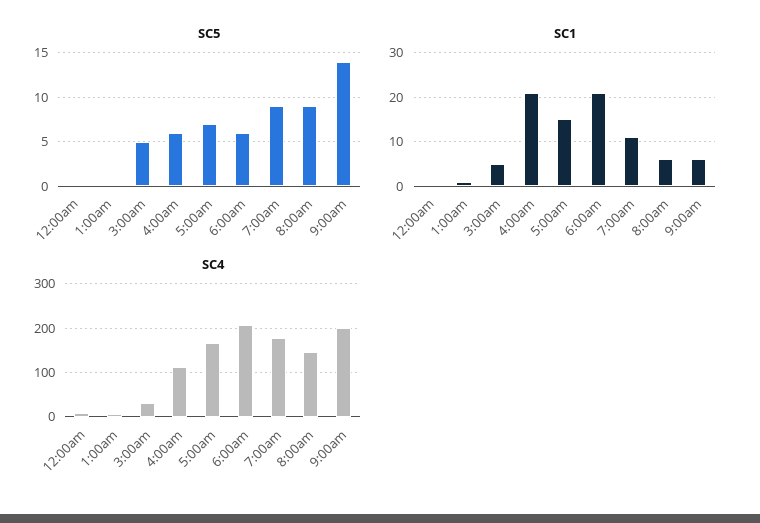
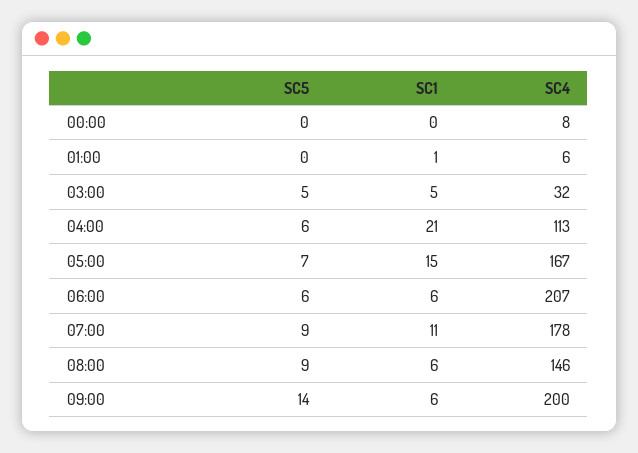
  {
    "SC5": {
      "12:00am": 0,
      "1:00am": 0,
      "3:00am": 5,
      "4:00am": 6,
      "5:00am": 7,
      "6:00am": 6,
      "7:00am": 9,
      "8:00am": 9,
      "9:00am": 14
    },
    "SC1": {
      "12:00am": 0,
      "1:00am": 1,
      "3:00am": 5,
      "4:00am": 21,
      "5:00am": 15,
-     "6:00am": 20,
+     "6:00am": 6,
      "7:00am": 11,
      "8:00am": 6,
      "9:00am": 6
    },
    "SC4": {
      "12:00am": 8,
      "1:00am": 6,
      "3:00am": 32,
      "4:00am": 113,
      "5:00am": 167,
      "6:00am": 207,
      "7:00am": 178,
      "8:00am": 146,
      "9:00am": 200
    }
  }

